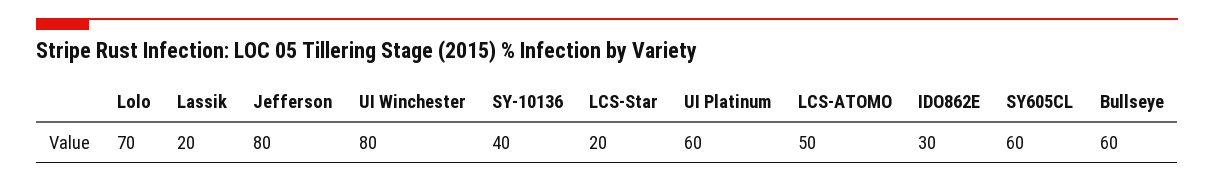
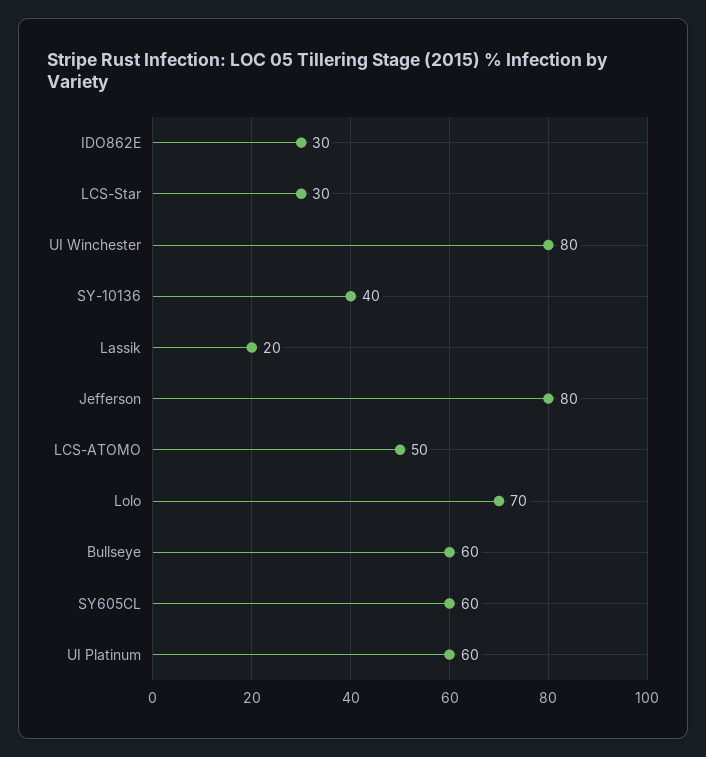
  {
    "Lolo": 70,
    "Lassik": 20,
    "Jefferson": 80,
    "UI Winchester": 80,
    "SY-10136": 40,
-   "LCS-Star": 20,
+   "LCS-Star": 30,
    "UI Platinum": 60,
    "LCS-ATOMO": 50,
    "IDO862E": 30,
    "SY605CL": 60,
    "Bullseye": 60
  }

